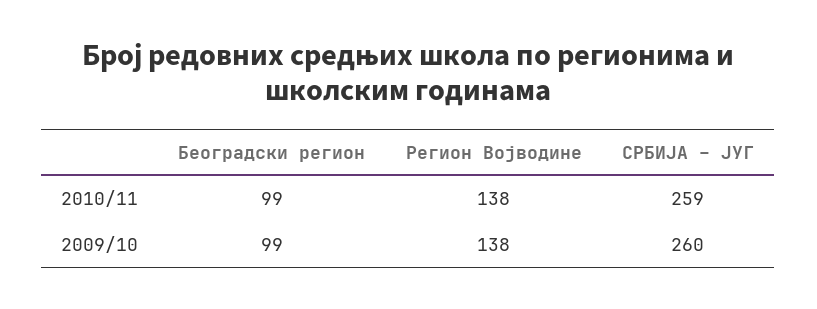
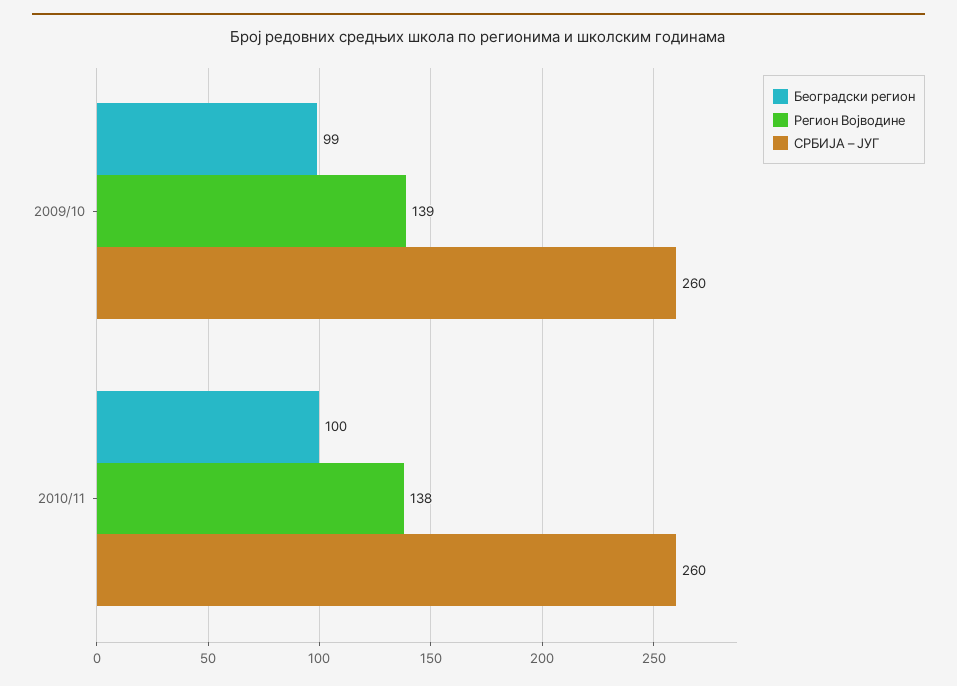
  {
    "Београдски регион": {
-     "2010/11": 99,
+     "2010/11": 100,
      "2009/10": 99
    },
    "Регион Војводине": {
      "2010/11": 138,
-     "2009/10": 138
+     "2009/10": 139
    },
    "СРБИЈА – ЈУГ": {
-     "2010/11": 259,
+     "2010/11": 260,
      "2009/10": 260
    }
  }

